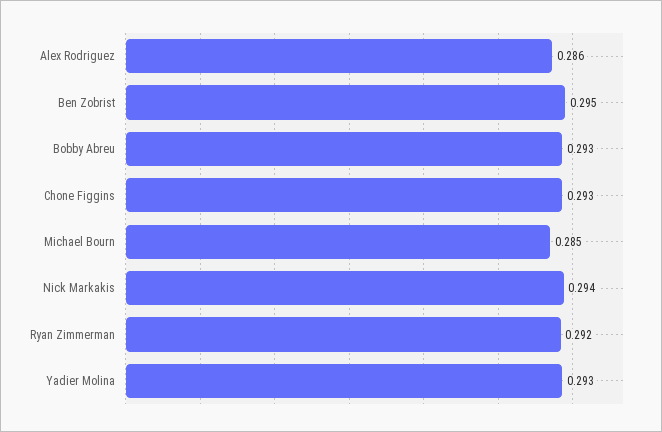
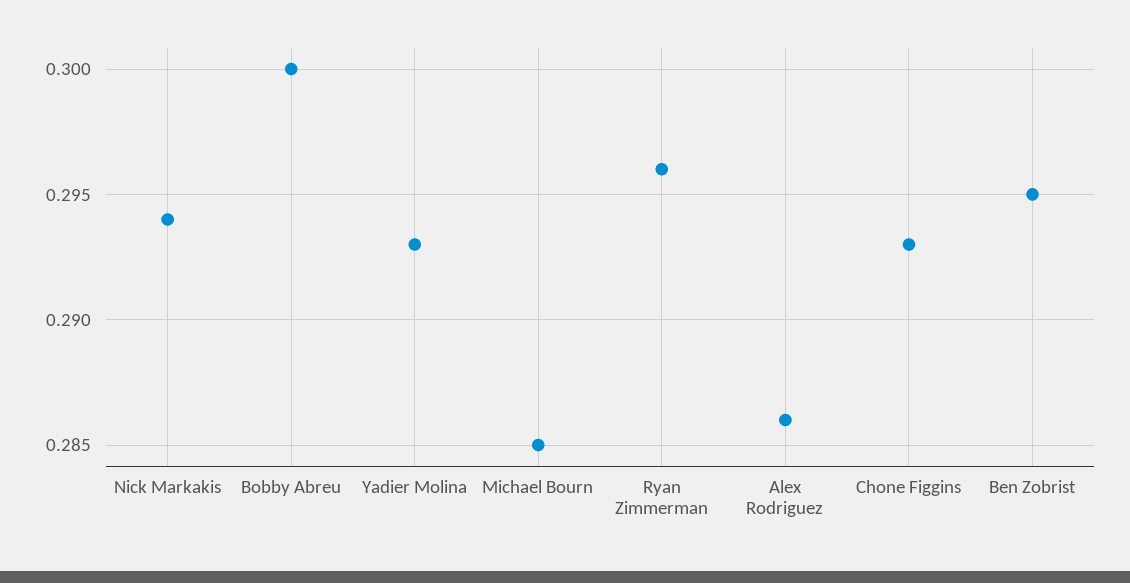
  {
    "Alex Rodriguez": 0.286,
    "Ben Zobrist": 0.295,
-   "Bobby Abreu": 0.293,
+   "Bobby Abreu": 0.3,
    "Chone Figgins": 0.293,
    "Michael Bourn": 0.285,
    "Nick Markakis": 0.294,
-   "Ryan Zimmerman": 0.292,
+   "Ryan Zimmerman": 0.296,
    "Yadier Molina": 0.293
  }

